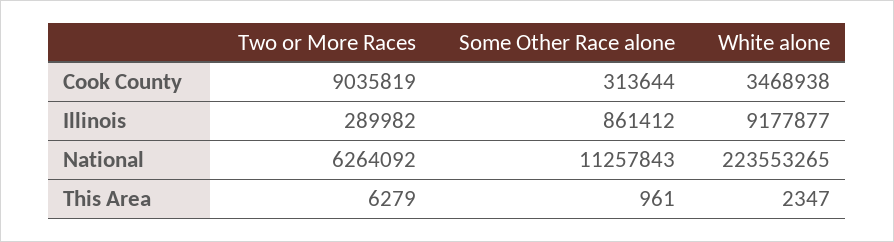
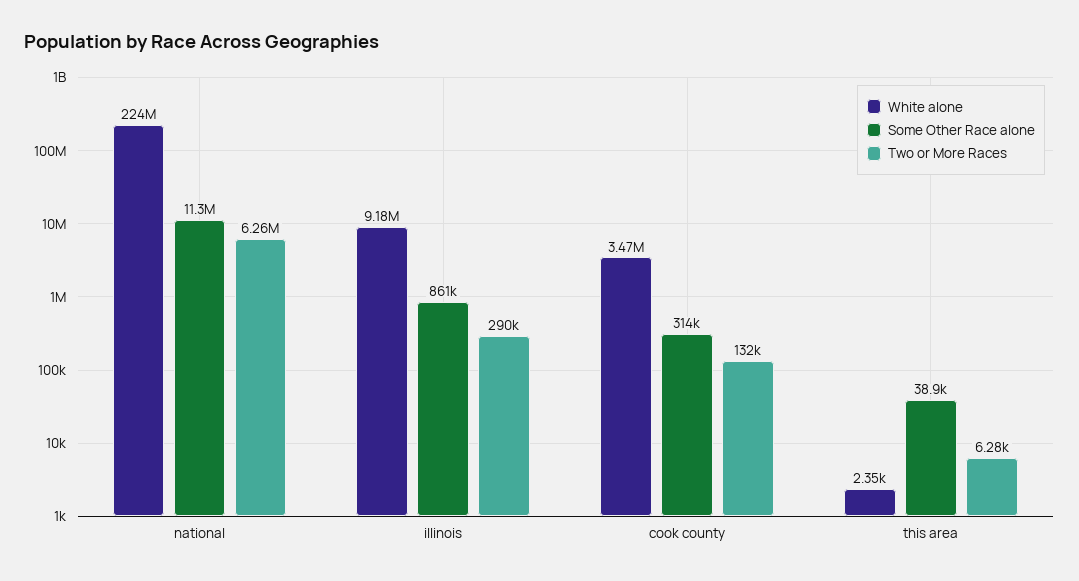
  {
    "Two or More Races": {
-     "Cook County": 9035819,
+     "Cook County": 132000,
      "Illinois": 289982,
      "National": 6264092,
      "This Area": 6279
    },
    "Some Other Race alone": {
      "Cook County": 313644,
      "Illinois": 861412,
      "National": 11257843,
-     "This Area": 961
+     "This Area": 38900
    },
    "White alone": {
      "Cook County": 3468938,
      "Illinois": 9177877,
      "National": 223553265,
      "This Area": 2347
    }
  }

